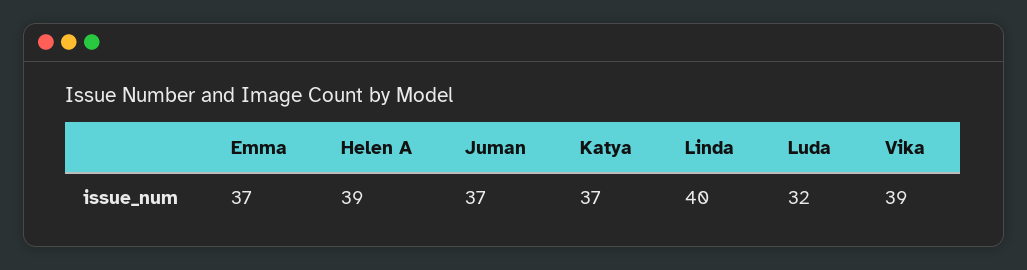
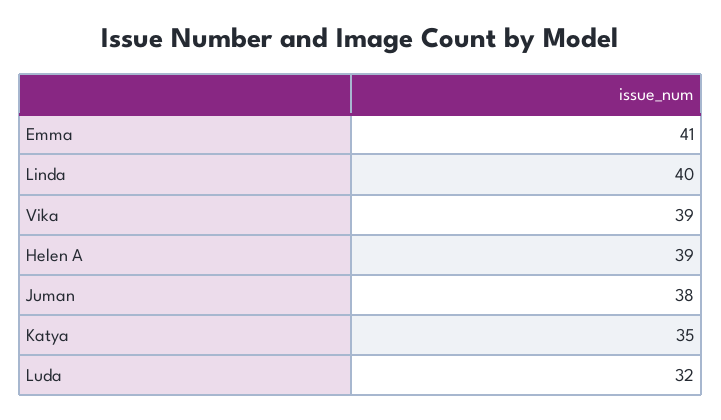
  {
-   "Emma": 37,
+   "Emma": 41,
    "Helen A": 39,
-   "Juman": 37,
+   "Juman": 38,
-   "Katya": 37,
+   "Katya": 35,
    "Linda": 40,
    "Luda": 32,
    "Vika": 39
  }

